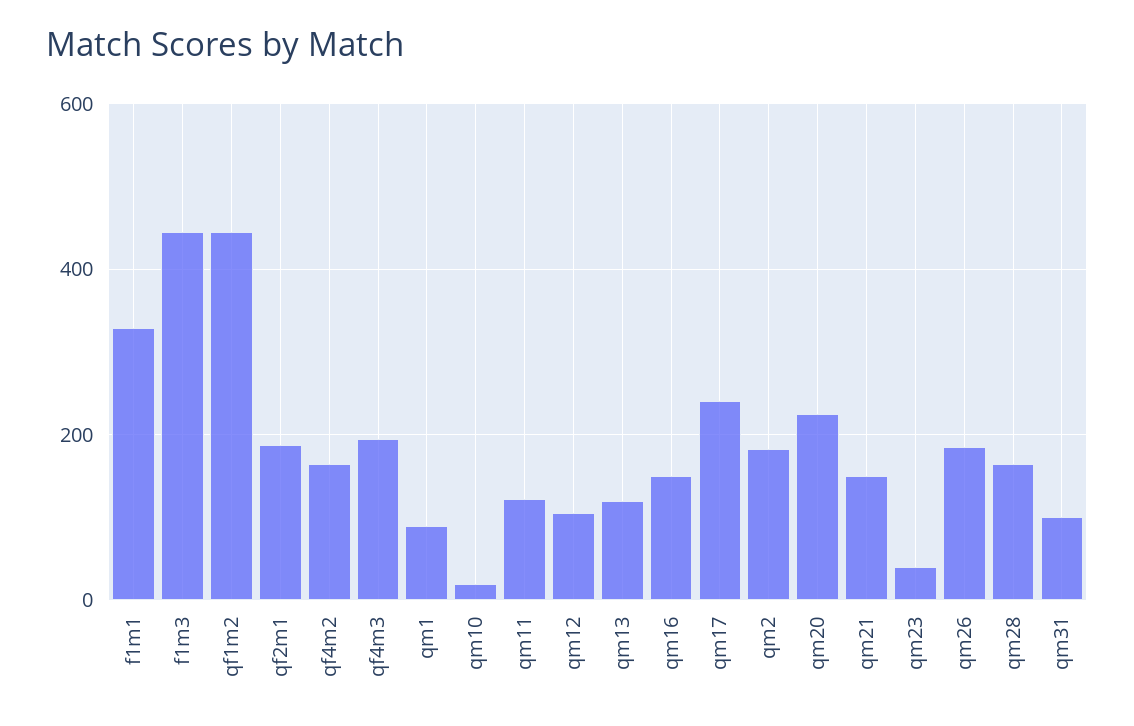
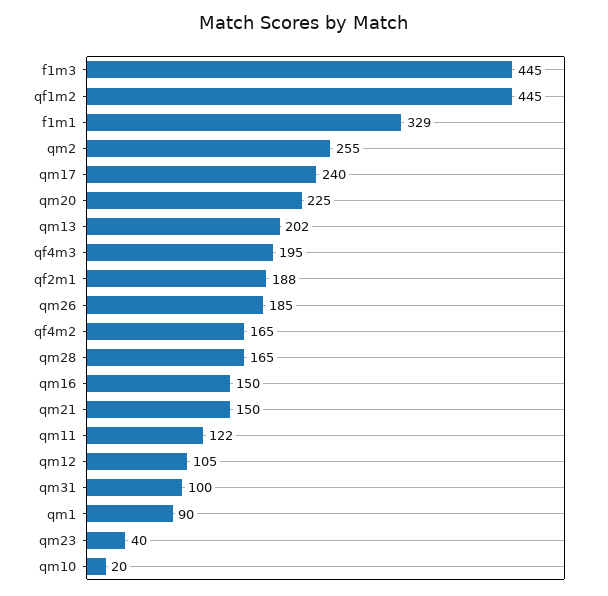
  {
    "f1m1": 329,
    "f1m3": 445,
    "qf1m2": 445,
    "qf2m1": 188,
    "qf4m2": 165,
    "qf4m3": 195,
    "qm1": 90,
    "qm10": 20,
    "qm11": 122,
    "qm12": 105,
-   "qm13": 120,
+   "qm13": 202,
    "qm16": 150,
    "qm17": 240,
-   "qm2": 180,
+   "qm2": 255,
    "qm20": 225,
    "qm21": 150,
    "qm23": 40,
    "qm26": 185,
    "qm28": 165,
    "qm31": 100
  }

